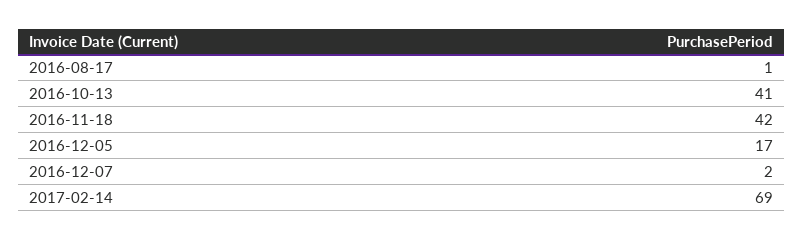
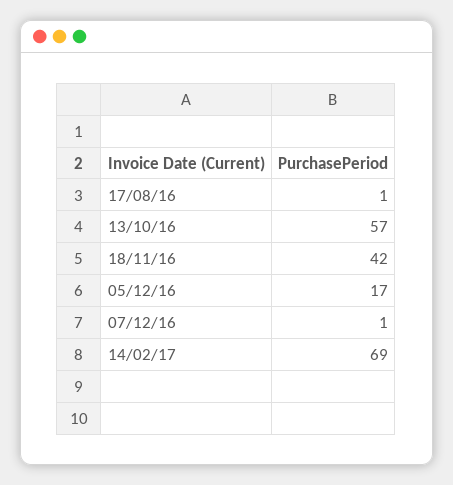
  {
    "2016-08-17": 1,
-   "2016-10-13": 41,
+   "2016-10-13": 57,
    "2016-11-18": 42,
    "2016-12-05": 17,
-   "2016-12-07": 2,
+   "2016-12-07": 1,
    "2017-02-14": 69
  }

